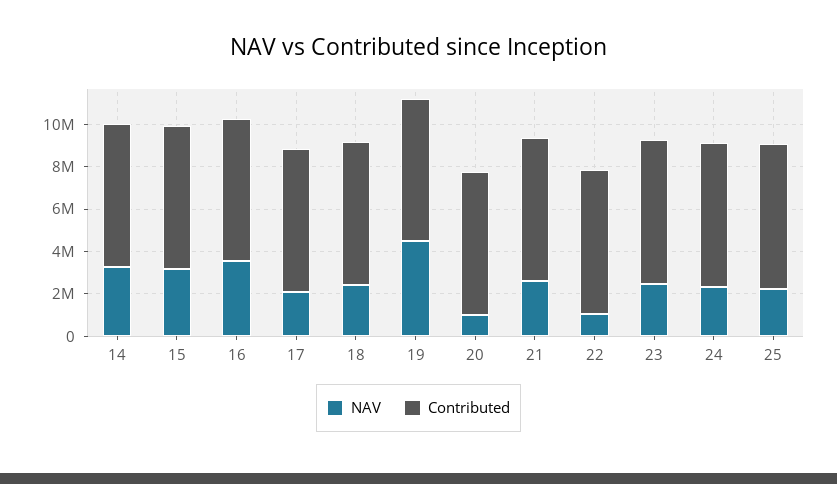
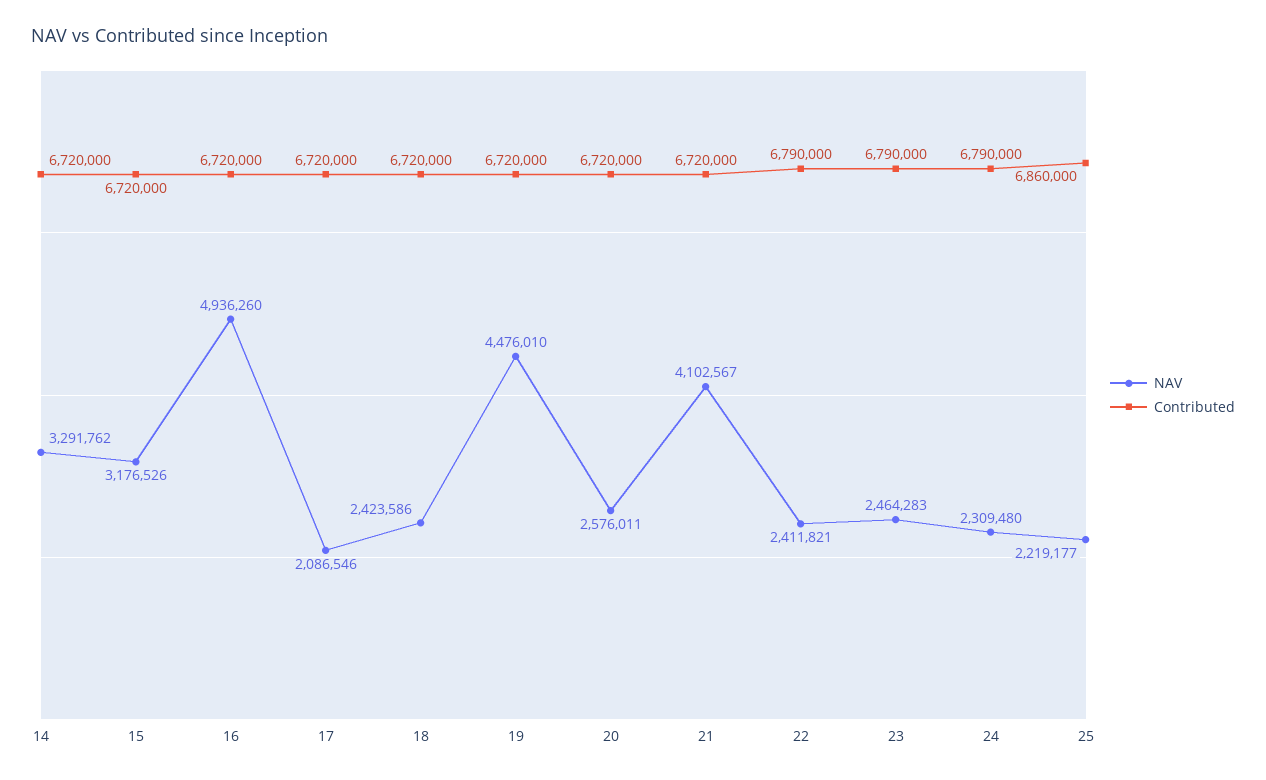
  {
    "NAV": {
      "14": 3291762,
      "15": 3176526,
-     "16": 3500000,
+     "16": 4936260,
      "17": 2086546,
      "18": 2423586,
      "19": 4476010,
-     "20": 1000000,
+     "20": 2576011,
-     "21": 2500000,
+     "21": 4102567,
-     "22": 1000000,
+     "22": 2411821,
      "23": 2464283,
      "24": 2309480,
      "25": 2219177
    },
    "Contributed": {
      "14": 6720000,
      "15": 6720000,
      "16": 6720000,
      "17": 6720000,
      "18": 6720000,
      "19": 6720000,
      "20": 6720000,
      "21": 6720000,
      "22": 6790000,
      "23": 6790000,
      "24": 6790000,
      "25": 6860000
    }
  }

